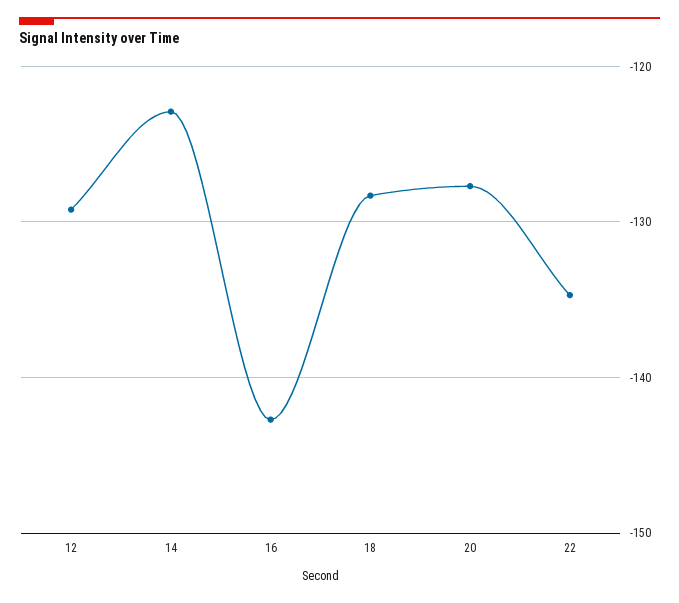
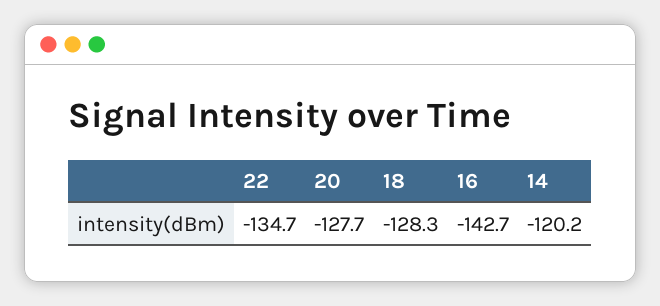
  {
-   "12": -129,
-   "14": -123,
+   "14": -120.2,
    "16": -142.7,
    "18": -128.3,
    "20": -127.7,
    "22": -134.7
  }

